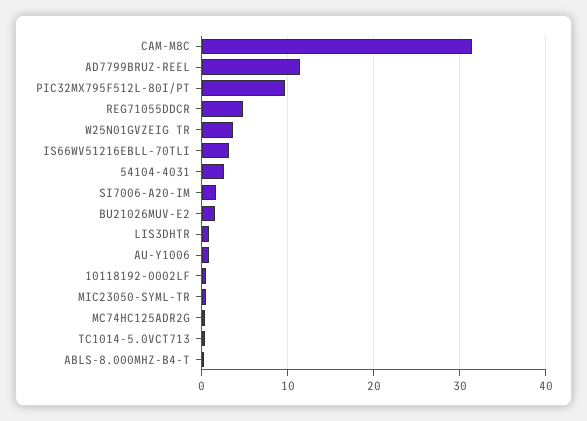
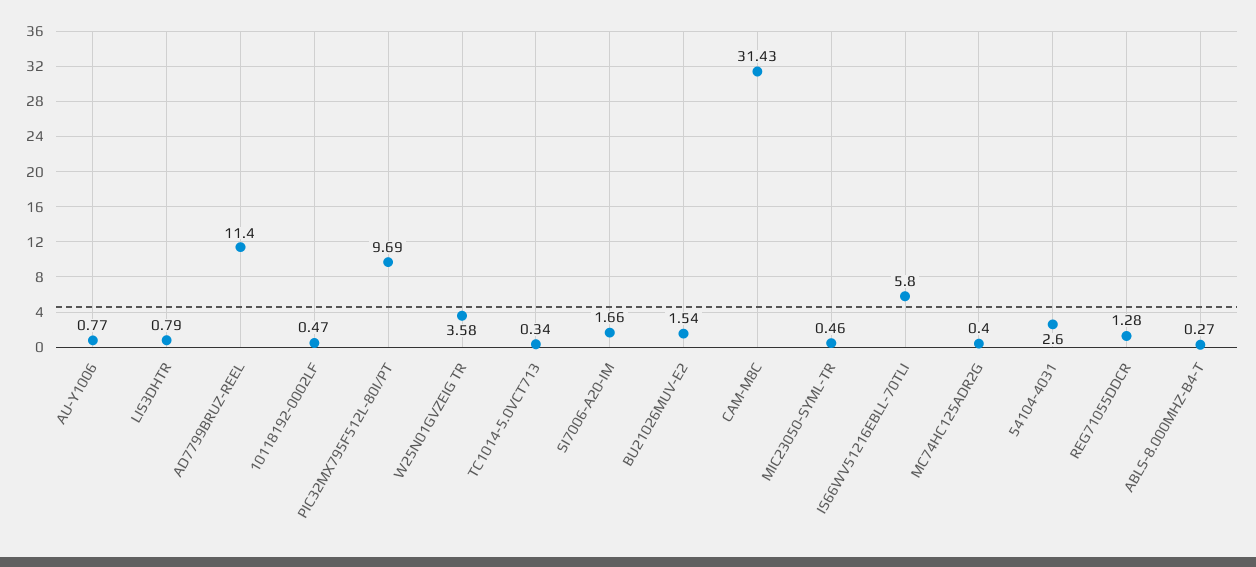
  {
    "CAM-M8C": 31.43,
    "AD7799BRUZ-REEL": 11.4,
    "PIC32MX795F512L-80I/PT": 9.69,
-   "REG71055DDCR": 5,
+   "REG71055DDCR": 1.28,
    "W25N01GVZEIG TR": 3.58,
-   "IS66WV51216EBLL-70TLI": 3,
+   "IS66WV51216EBLL-70TLI": 5.8,
    "54104-4031": 2.6,
    "SI7006-A20-IM": 1.66,
    "BU21026MUV-E2": 1.54,
    "LIS3DHTR": 0.79,
    "AU-Y1006": 0.77,
    "10118192-0002LF": 0.47,
    "MIC23050-SYML-TR": 0.46,
    "MC74HC125ADR2G": 0.4,
    "TC1014-5.0VCT713": 0.34,
    "ABLS-8.000MHZ-B4-T": 0.27
  }

